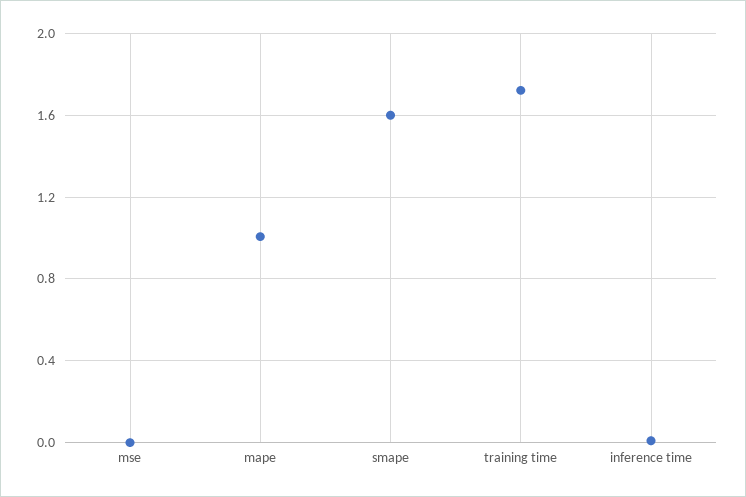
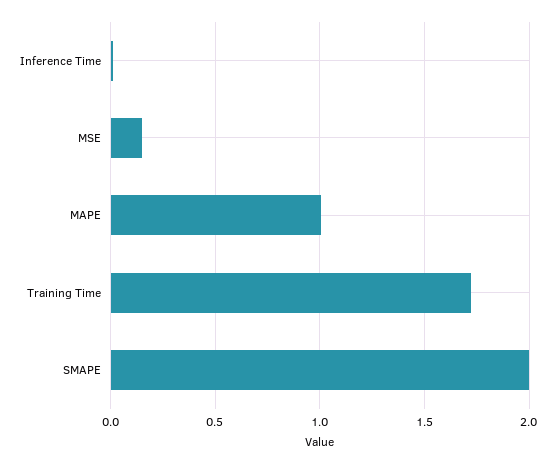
  {
-   "mse": 0,
+   "mse": 0.15,
    "mape": 1,
-   "smape": 1.6,
+   "smape": 2,
    "training time": 1.7,
    "inference time": 0
  }

